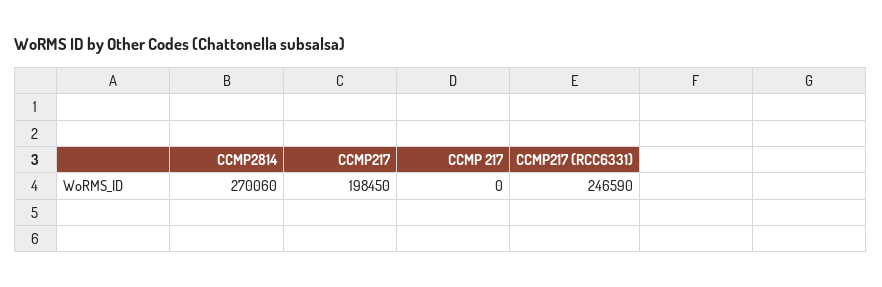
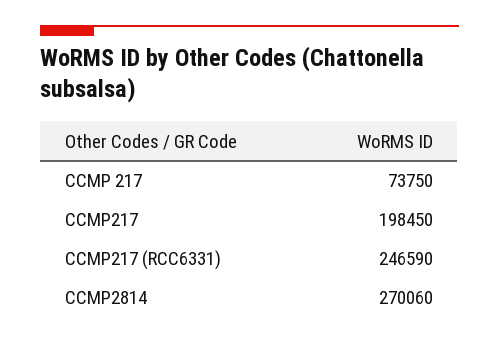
  {
    "CCMP2814": 270060,
    "CCMP217": 198450,
-   "CCMP 217": 0,
+   "CCMP 217": 73750,
    "CCMP217 (RCC6331)": 246590
  }

